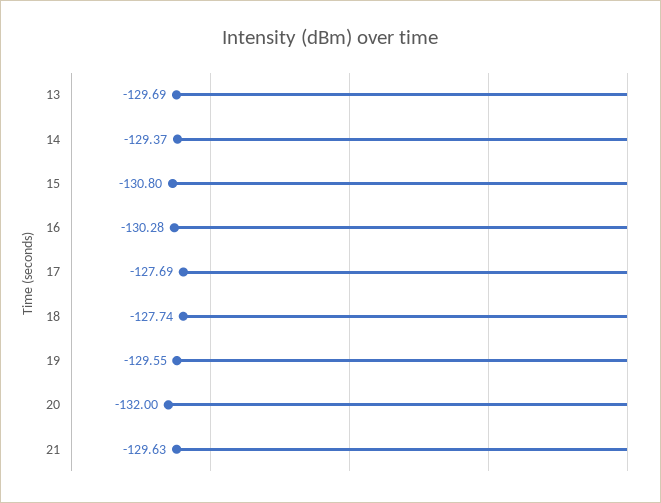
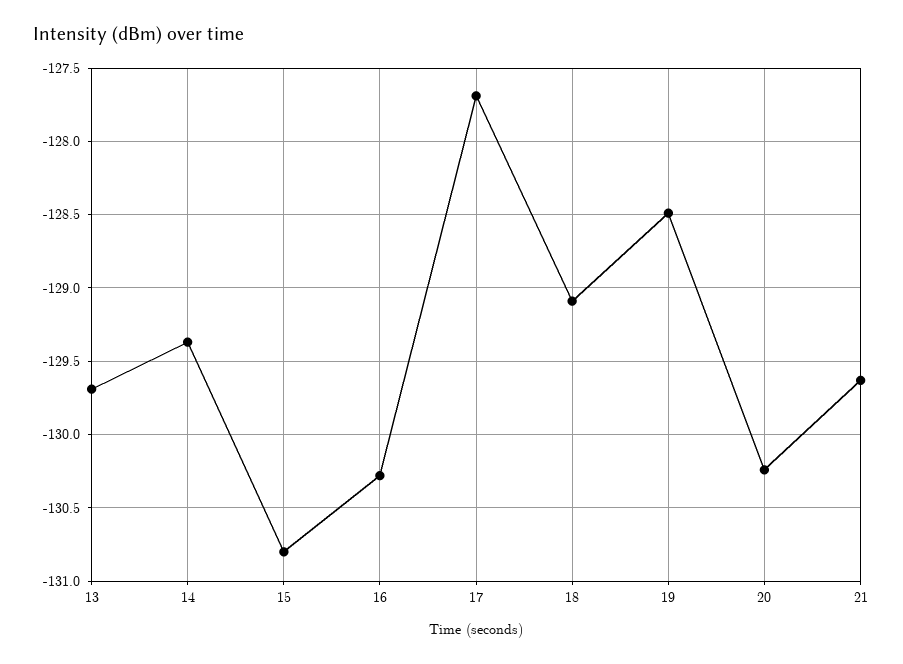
  {
    "13": -129.69,
    "14": -129.37,
    "15": -130.8,
    "16": -130.28,
    "17": -127.69,
-   "18": -127.74,
+   "18": -129.1,
-   "19": -129.55,
+   "19": -128.5,
-   "20": -132,
+   "20": -130.25,
    "21": -129.63
  }

